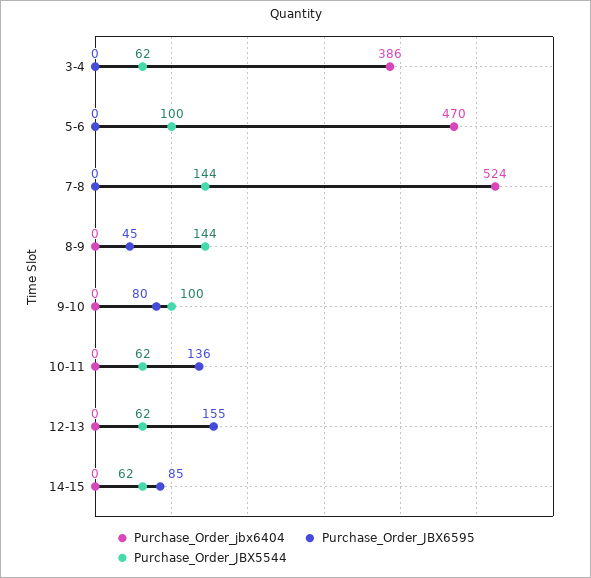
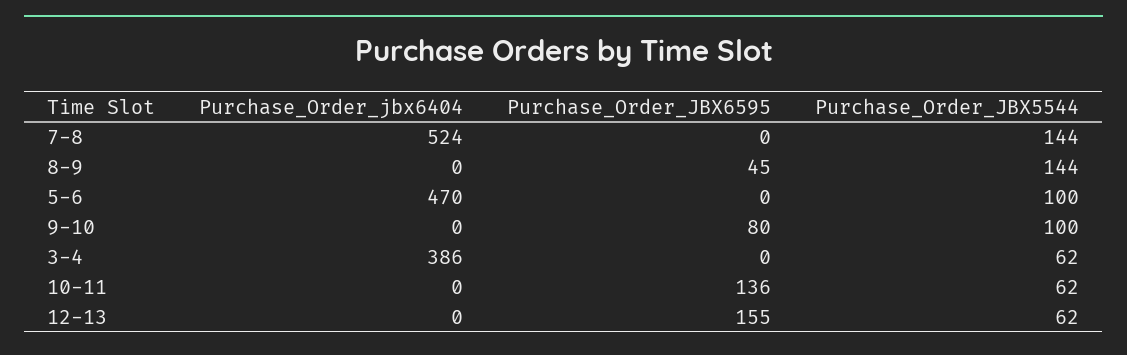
  {
    "Purchase_Order_jbx6404": {
      "3-4": 386,
      "5-6": 470,
      "7-8": 524,
      "8-9": 0,
      "9-10": 0,
      "10-11": 0,
-     "12-13": 0,
+     "12-13": 0
-     "14-15": 0
    },
    "Purchase_Order_JBX6595": {
      "3-4": 0,
      "5-6": 0,
      "7-8": 0,
      "8-9": 45,
      "9-10": 80,
      "10-11": 136,
-     "12-13": 155,
+     "12-13": 155
-     "14-15": 85
    },
    "Purchase_Order_JBX5544": {
      "3-4": 62,
      "5-6": 100,
      "7-8": 144,
      "8-9": 144,
      "9-10": 100,
      "10-11": 62,
-     "12-13": 62,
+     "12-13": 62
-     "14-15": 62
    }
  }

